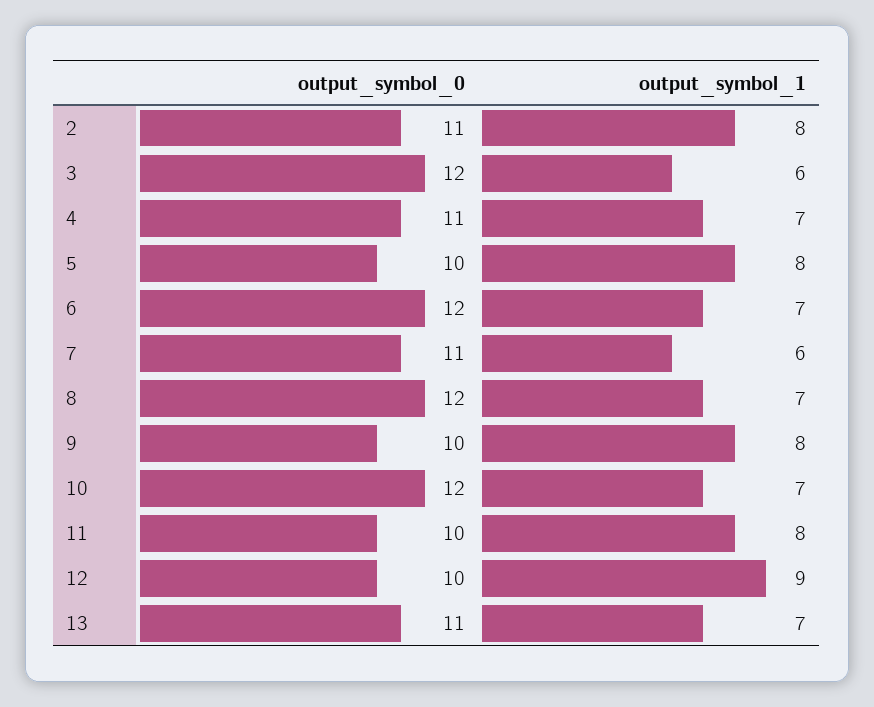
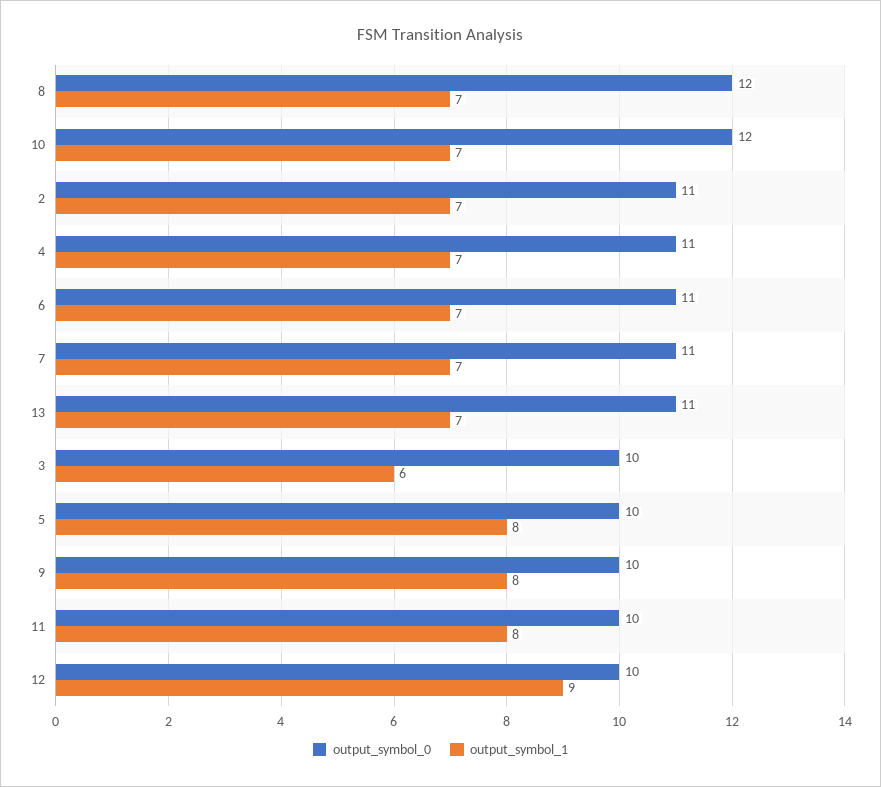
  {
    "output_symbol_0": {
      "2": 11,
-     "3": 12,
+     "3": 10,
      "4": 11,
      "5": 10,
-     "6": 12,
+     "6": 11,
      "7": 11,
      "8": 12,
      "9": 10,
      "10": 12,
      "11": 10,
      "12": 10,
      "13": 11
    },
    "output_symbol_1": {
-     "2": 8,
+     "2": 7,
      "3": 6,
      "4": 7,
      "5": 8,
      "6": 7,
-     "7": 6,
+     "7": 7,
      "8": 7,
      "9": 8,
      "10": 7,
      "11": 8,
      "12": 9,
      "13": 7
    }
  }

